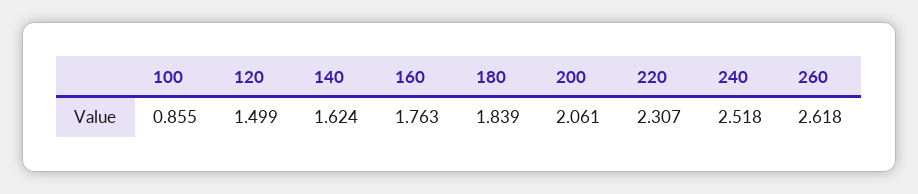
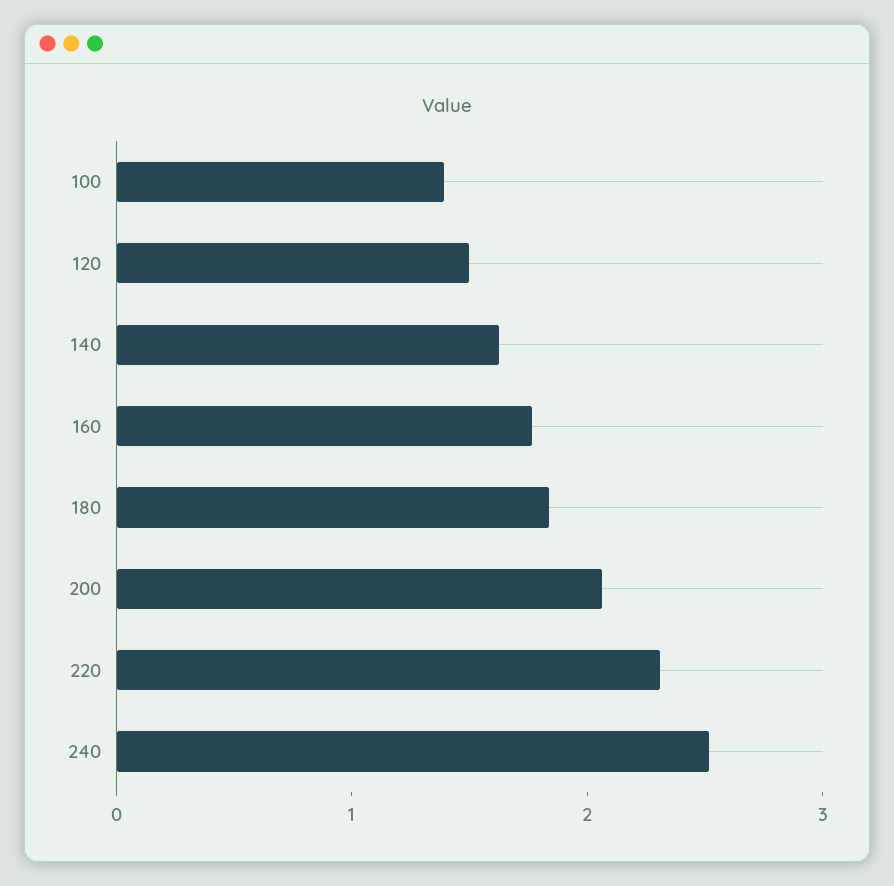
  {
-   "100": 0.855,
+   "100": 1.4,
    "120": 1.499,
    "140": 1.624,
    "160": 1.763,
    "180": 1.839,
    "200": 2.061,
    "220": 2.307,
-   "240": 2.518,
+   "240": 2.518
-   "260": 2.618
  }

